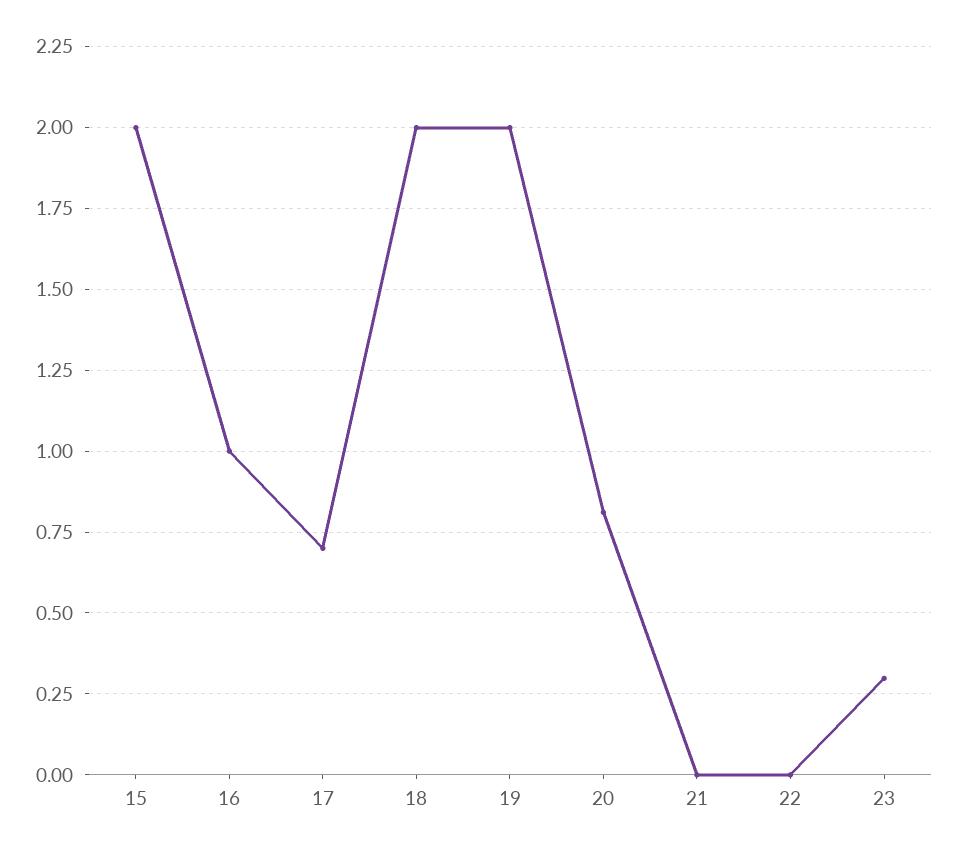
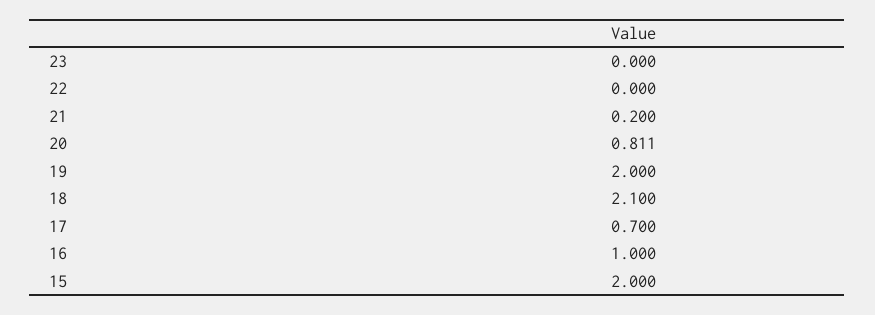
  {
    "15": 2,
    "16": 1,
    "17": 0.7,
-   "18": 2,
+   "18": 2.1,
    "19": 2,
    "20": 0.811,
-   "21": 0,
+   "21": 0.2,
    "22": 0,
-   "23": 0.3
+   "23": 0
  }

